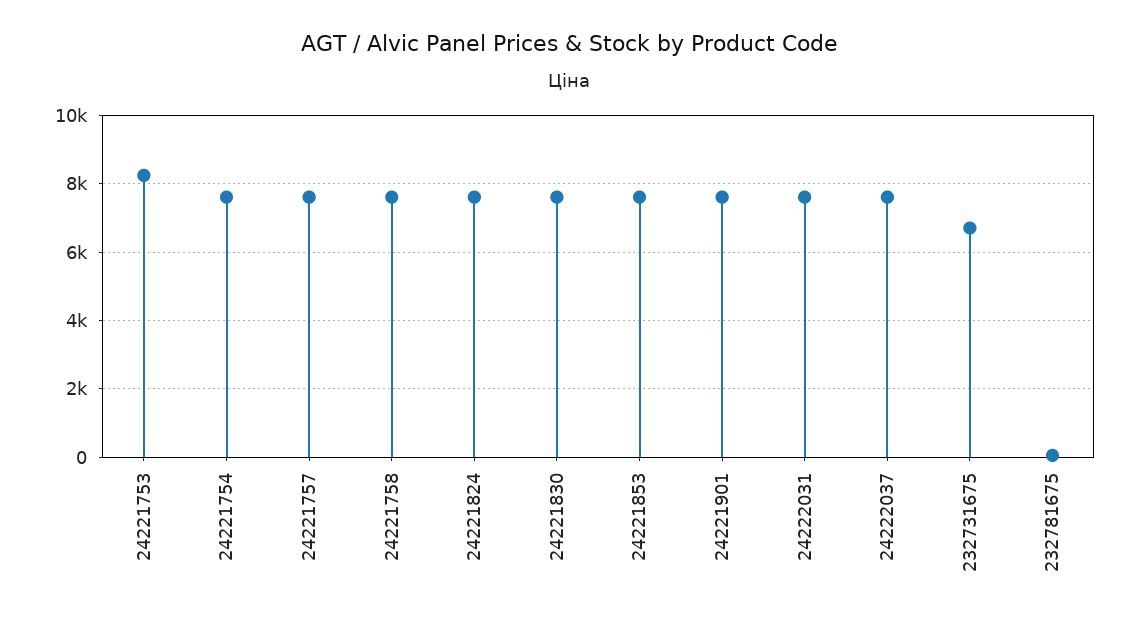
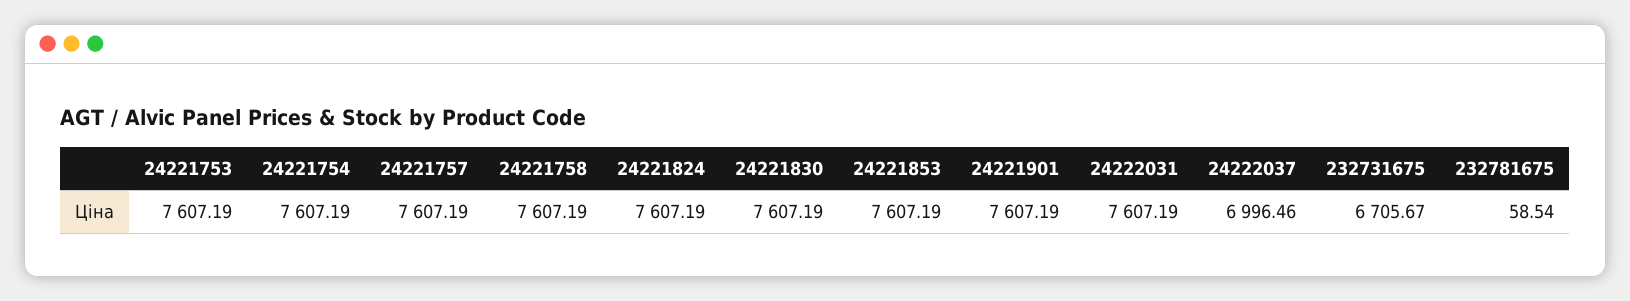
  {
-   "24221753": 8200,
+   "24221753": 7607.19,
    "24221754": 7607.19,
    "24221757": 7607.19,
    "24221758": 7607.19,
    "24221824": 7607.19,
    "24221830": 7607.19,
    "24221853": 7607.19,
    "24221901": 7607.19,
    "24222031": 7607.19,
-   "24222037": 7600,
+   "24222037": 6996.46,
    "232731675": 6705.67,
    "232781675": 58.54
  }

